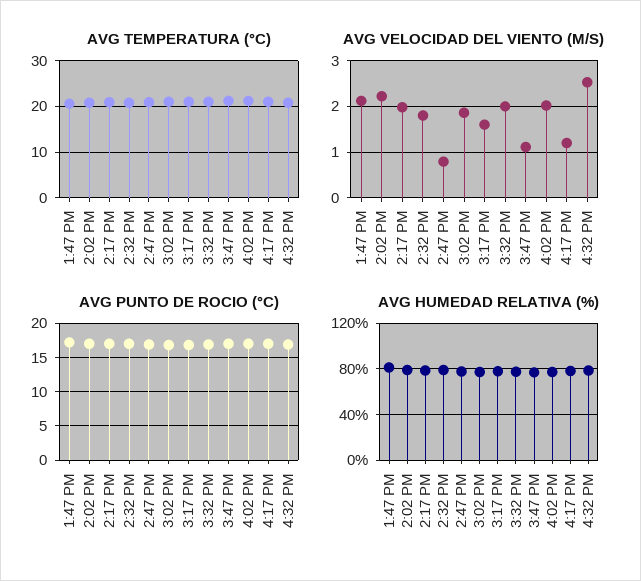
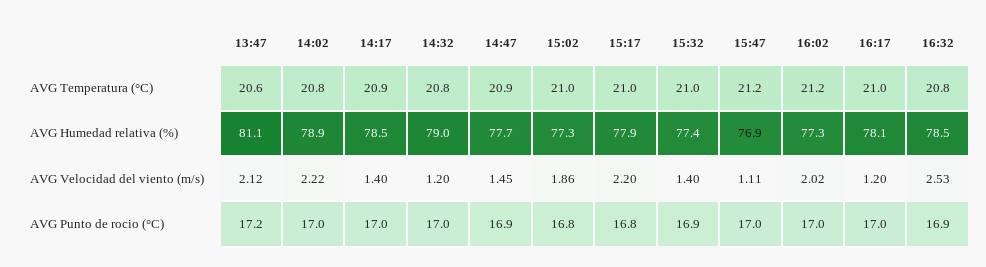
  {
    "AVG TEMPERATURA (°C)": {
      "1:47 PM": 20.6,
      "2:02 PM": 20.8,
      "2:17 PM": 20.9,
      "2:32 PM": 20.8,
      "2:47 PM": 20.9,
      "3:02 PM": 21,
      "3:17 PM": 21,
      "3:32 PM": 21,
      "3:47 PM": 21.2,
      "4:02 PM": 21.2,
      "4:17 PM": 21,
      "4:32 PM": 20.8
    },
    "AVG VELOCIDAD DEL VIENTO (M/S)": {
      "1:47 PM": 2.12,
      "2:02 PM": 2.22,
-     "2:17 PM": 2,
+     "2:17 PM": 1.4,
-     "2:32 PM": 1.8,
+     "2:32 PM": 1.2,
-     "2:47 PM": 0.8,
+     "2:47 PM": 1.45,
      "3:02 PM": 1.86,
-     "3:17 PM": 1.6,
+     "3:17 PM": 2.2,
-     "3:32 PM": 2,
+     "3:32 PM": 1.4,
      "3:47 PM": 1.11,
      "4:02 PM": 2.02,
      "4:17 PM": 1.2,
      "4:32 PM": 2.53
    },
    "AVG PUNTO DE ROCIO (°C)": {
      "1:47 PM": 17.2,
      "2:02 PM": 17,
      "2:17 PM": 17,
      "2:32 PM": 17,
      "2:47 PM": 16.9,
      "3:02 PM": 16.8,
      "3:17 PM": 16.8,
      "3:32 PM": 16.9,
      "3:47 PM": 17,
      "4:02 PM": 17,
      "4:17 PM": 17,
      "4:32 PM": 16.9
    },
    "AVG HUMEDAD RELATIVA (%)": {
      "1:47 PM": 81.1,
      "2:02 PM": 78.9,
      "2:17 PM": 78.5,
      "2:32 PM": 79,
      "2:47 PM": 77.7,
      "3:02 PM": 77.3,
      "3:17 PM": 77.9,
      "3:32 PM": 77.4,
      "3:47 PM": 76.9,
      "4:02 PM": 77.3,
      "4:17 PM": 78.1,
      "4:32 PM": 78.5
    }
  }

